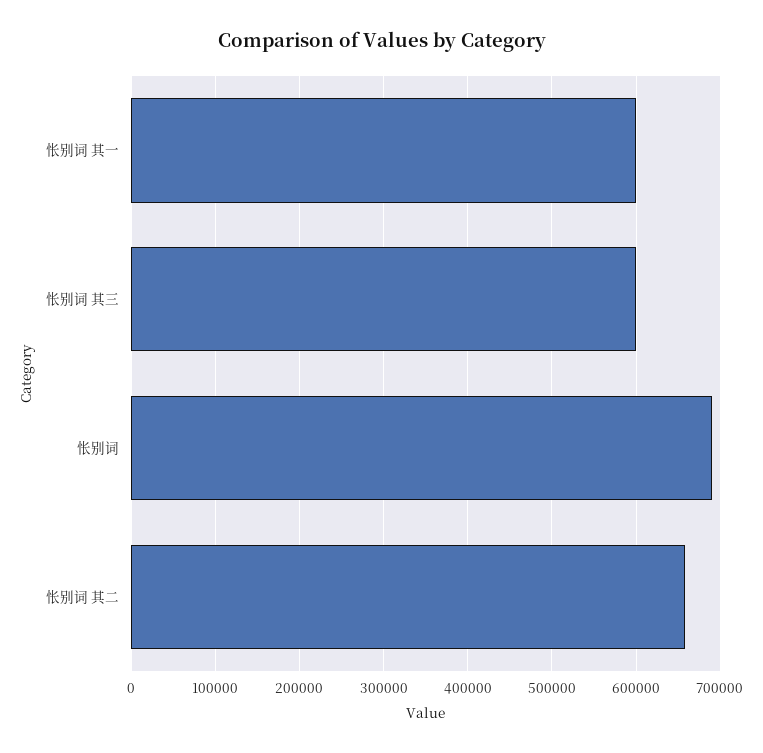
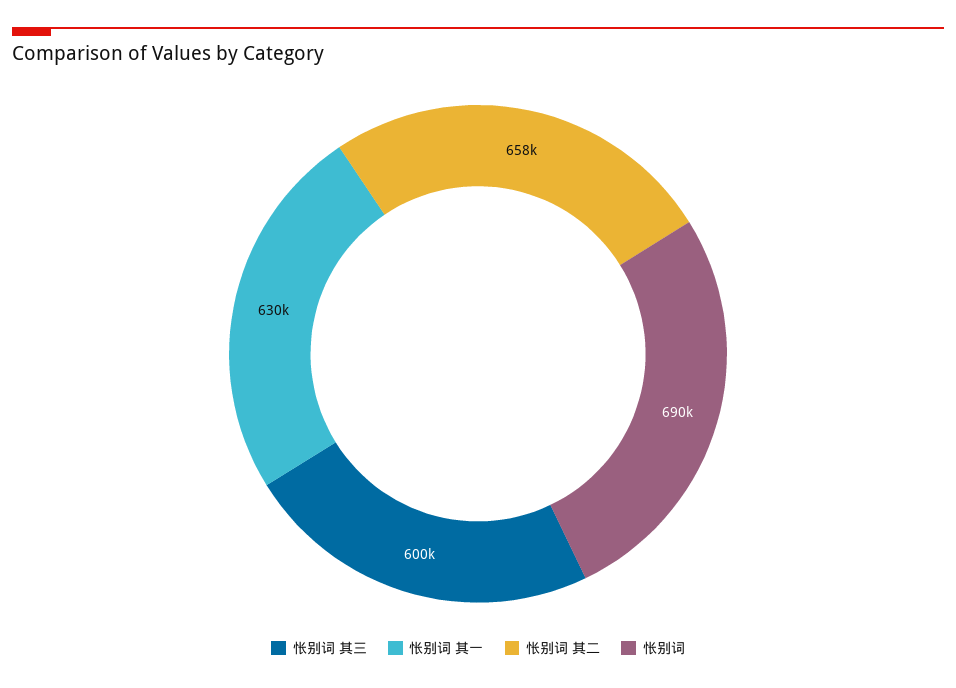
  {
-   "怅别词 其一": 600000,
+   "怅别词 其一": 630000,
    "怅别词 其三": 600000,
    "怅别词": 690000,
    "怅别词 其二": 658000
  }

